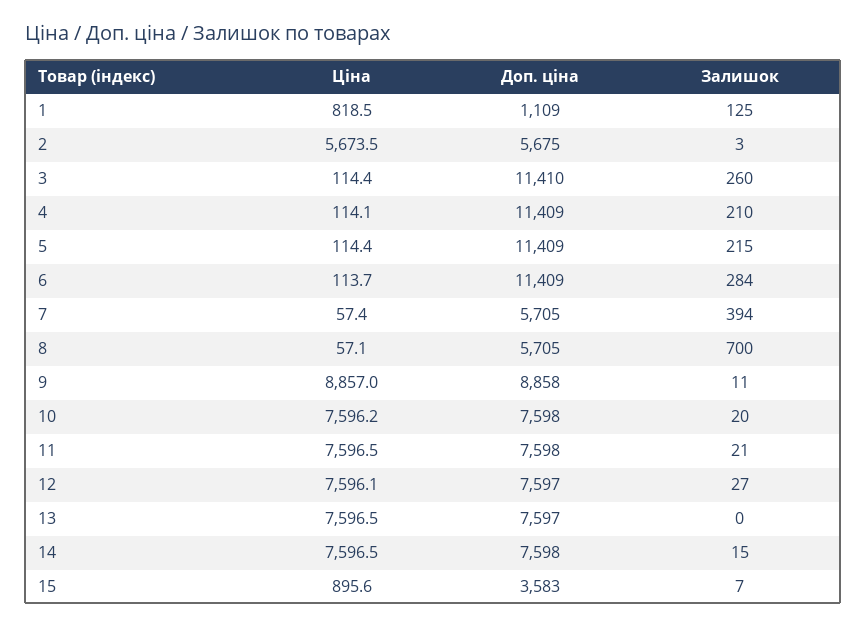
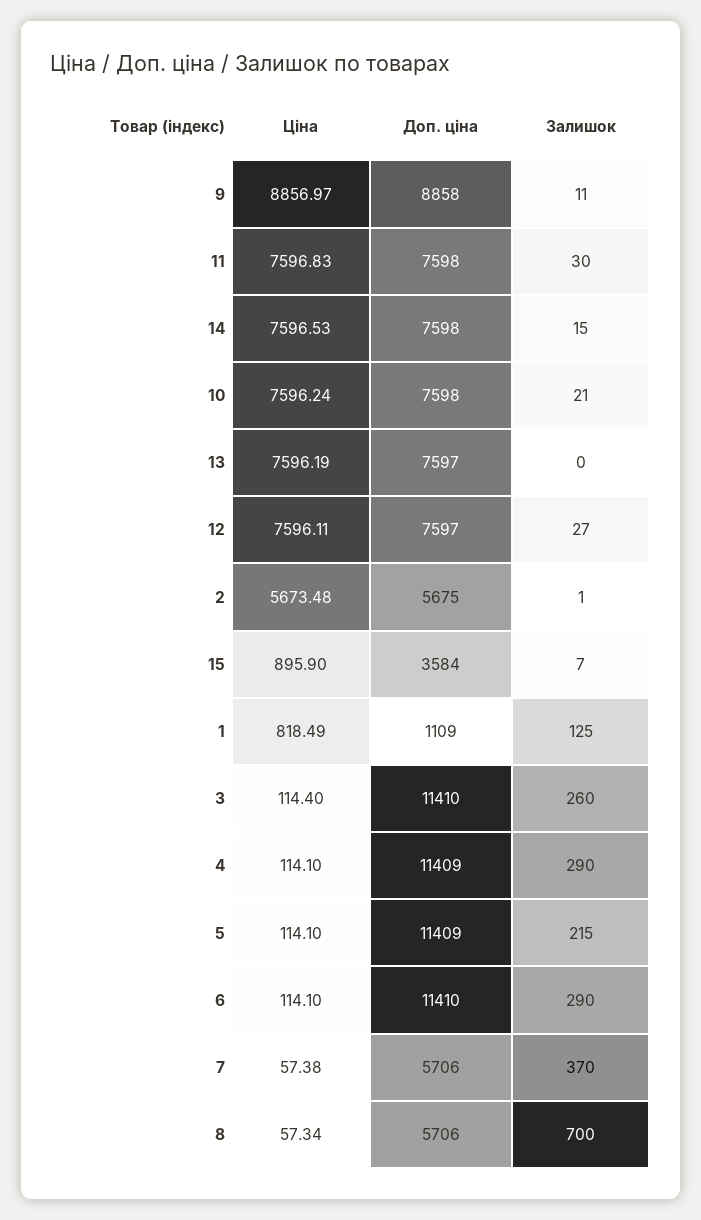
  {
    "Ціна": {
      "1": 818.49,
      "2": 5673.48,
      "3": 114.4,
      "4": 114.1,
-     "5": 114.4,
+     "5": 114.1,
-     "6": 113.7,
+     "6": 114.1,
      "7": 57.38,
-     "8": 57.1,
+     "8": 57.34,
      "9": 8856.97,
      "10": 7596.24,
-     "11": 7596.5,
+     "11": 7596.83,
      "12": 7596.11,
-     "13": 7596.5,
+     "13": 7596.19,
      "14": 7596.53,
-     "15": 895.6
+     "15": 895.9
    },
    "Доп. ціна": {
      "1": 1109,
      "2": 5675,
      "3": 11410,
      "4": 11409,
      "5": 11409,
-     "6": 11409,
+     "6": 11410,
-     "7": 5705,
+     "7": 5706,
-     "8": 5705,
+     "8": 5706,
      "9": 8858,
      "10": 7598,
      "11": 7598,
      "12": 7597,
      "13": 7597,
      "14": 7598,
-     "15": 3583
+     "15": 3584
    },
    "Залишок": {
      "1": 125,
-     "2": 3,
+     "2": 1,
      "3": 260,
-     "4": 210,
+     "4": 290,
      "5": 215,
-     "6": 284,
+     "6": 290,
-     "7": 394,
+     "7": 370,
      "8": 700,
      "9": 11,
-     "10": 20,
+     "10": 21,
-     "11": 21,
+     "11": 30,
      "12": 27,
      "13": 0,
      "14": 15,
      "15": 7
    }
  }

